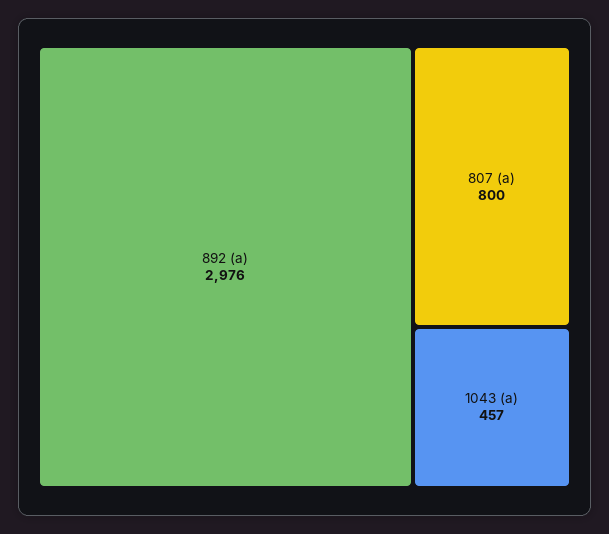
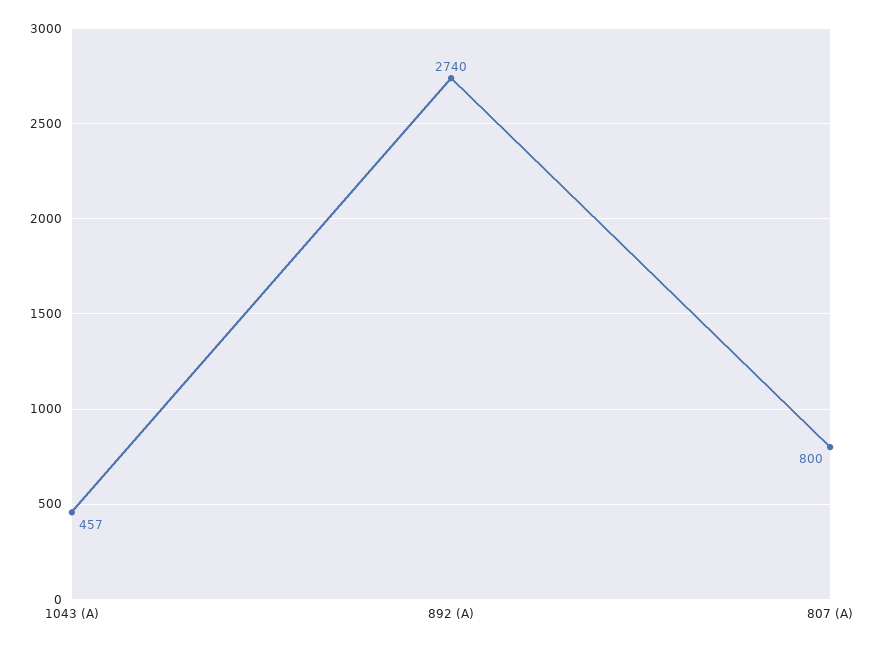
  {
-   "892 (a)": 2976,
+   "892 (a)": 2740,
    "807 (a)": 800,
    "1043 (a)": 457
  }

